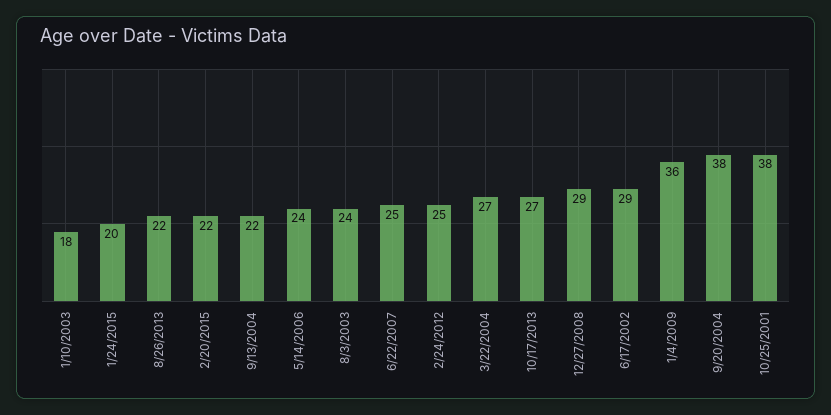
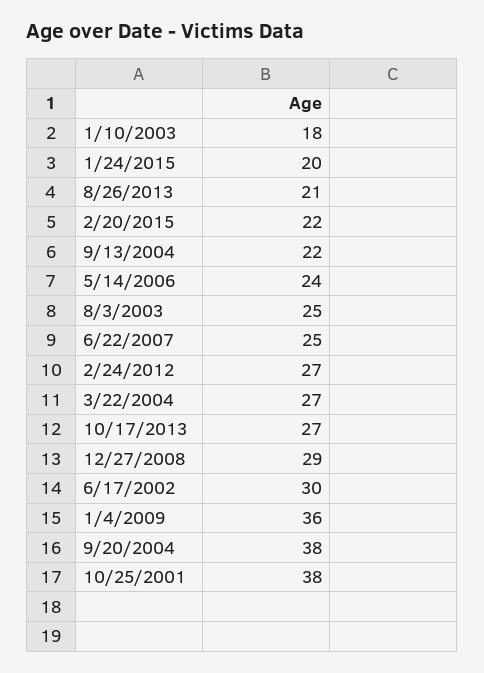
  {
    "1/10/2003": 18,
    "1/24/2015": 20,
-   "8/26/2013": 22,
+   "8/26/2013": 21,
    "2/20/2015": 22,
    "9/13/2004": 22,
    "5/14/2006": 24,
-   "8/3/2003": 24,
+   "8/3/2003": 25,
    "6/22/2007": 25,
-   "2/24/2012": 25,
+   "2/24/2012": 27,
    "3/22/2004": 27,
    "10/17/2013": 27,
    "12/27/2008": 29,
-   "6/17/2002": 29,
+   "6/17/2002": 30,
    "1/4/2009": 36,
    "9/20/2004": 38,
    "10/25/2001": 38
  }

